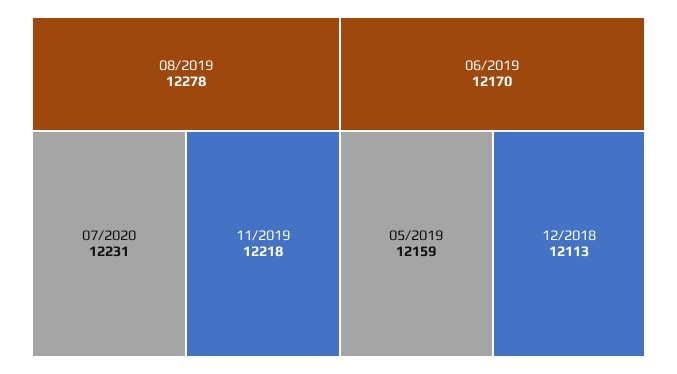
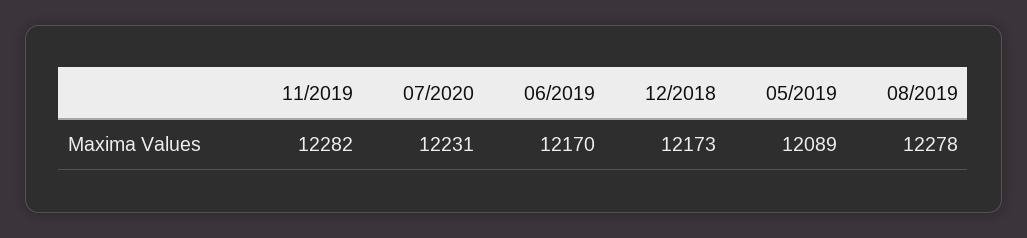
  {
    "08/2019": 12278,
    "07/2020": 12231,
-   "11/2019": 12218,
+   "11/2019": 12282,
    "06/2019": 12170,
-   "05/2019": 12159,
+   "05/2019": 12089,
-   "12/2018": 12113
+   "12/2018": 12173
  }

